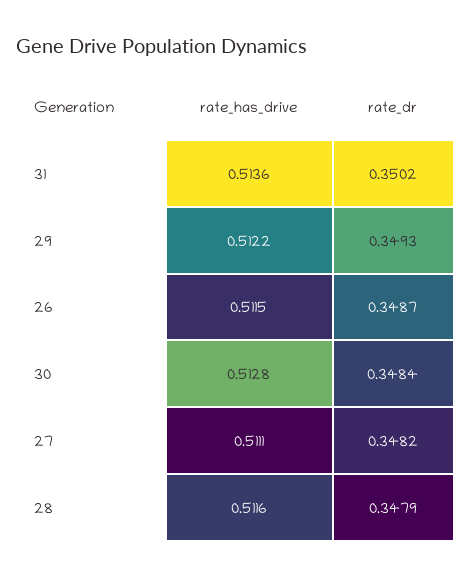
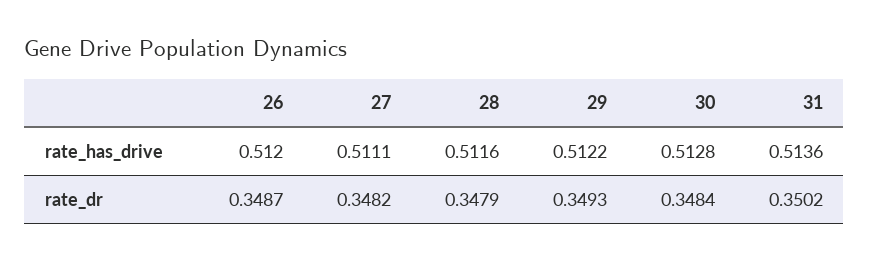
  {
    "rate_has_drive": {
      "31": 0.5136,
      "29": 0.5122,
-     "26": 0.5115,
+     "26": 0.512,
      "30": 0.5128,
      "27": 0.5111,
      "28": 0.5116
    },
    "rate_dr": {
      "31": 0.3502,
      "29": 0.3493,
      "26": 0.3487,
      "30": 0.3484,
      "27": 0.3482,
      "28": 0.3479
    }
  }

